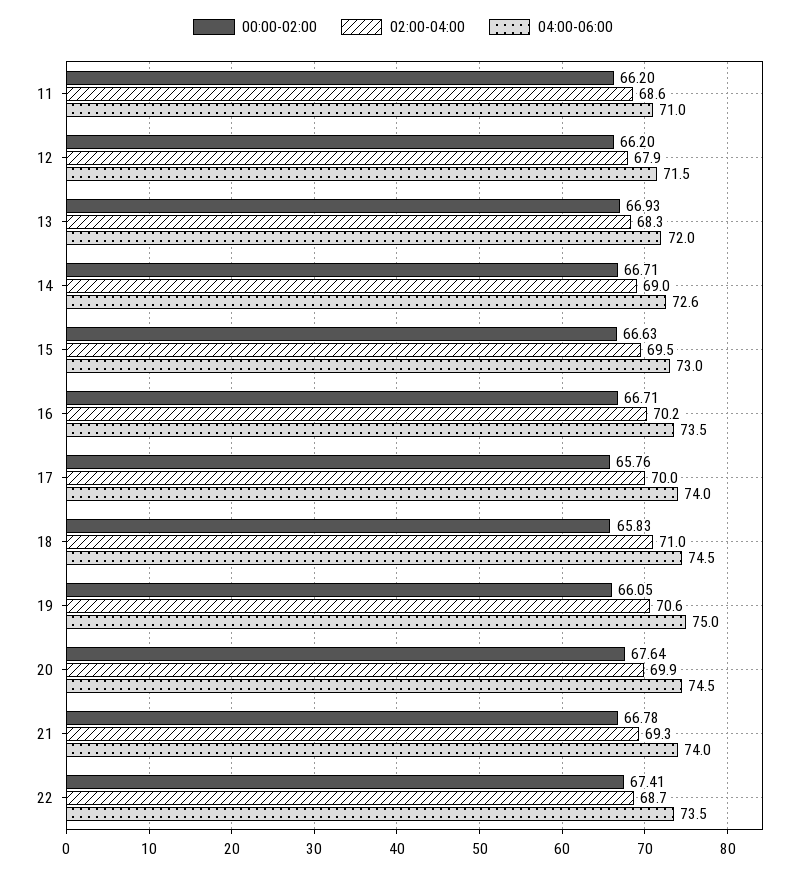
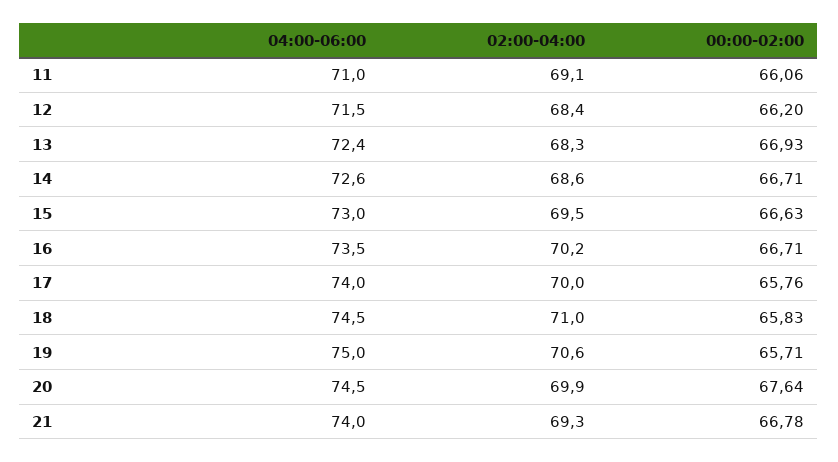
  {
    "00:00-02:00": {
-     "11": 66.2,
+     "11": 66.06,
      "12": 66.2,
      "13": 66.93,
      "14": 66.71,
      "15": 66.63,
      "16": 66.71,
      "17": 65.76,
      "18": 65.83,
-     "19": 66.05,
+     "19": 65.71,
      "20": 67.64,
-     "21": 66.78,
+     "21": 66.78
-     "22": 67.41
    },
    "02:00-04:00": {
-     "11": 68.6,
+     "11": 69.1,
-     "12": 67.9,
+     "12": 68.4,
      "13": 68.3,
-     "14": 69,
+     "14": 68.6,
      "15": 69.5,
      "16": 70.2,
      "17": 70,
      "18": 71,
      "19": 70.6,
      "20": 69.9,
-     "21": 69.3,
+     "21": 69.3
-     "22": 68.7
    },
    "04:00-06:00": {
      "11": 71,
      "12": 71.5,
-     "13": 72,
+     "13": 72.4,
      "14": 72.6,
      "15": 73,
      "16": 73.5,
      "17": 74,
      "18": 74.5,
      "19": 75,
      "20": 74.5,
-     "21": 74,
+     "21": 74
-     "22": 73.5
    }
  }

